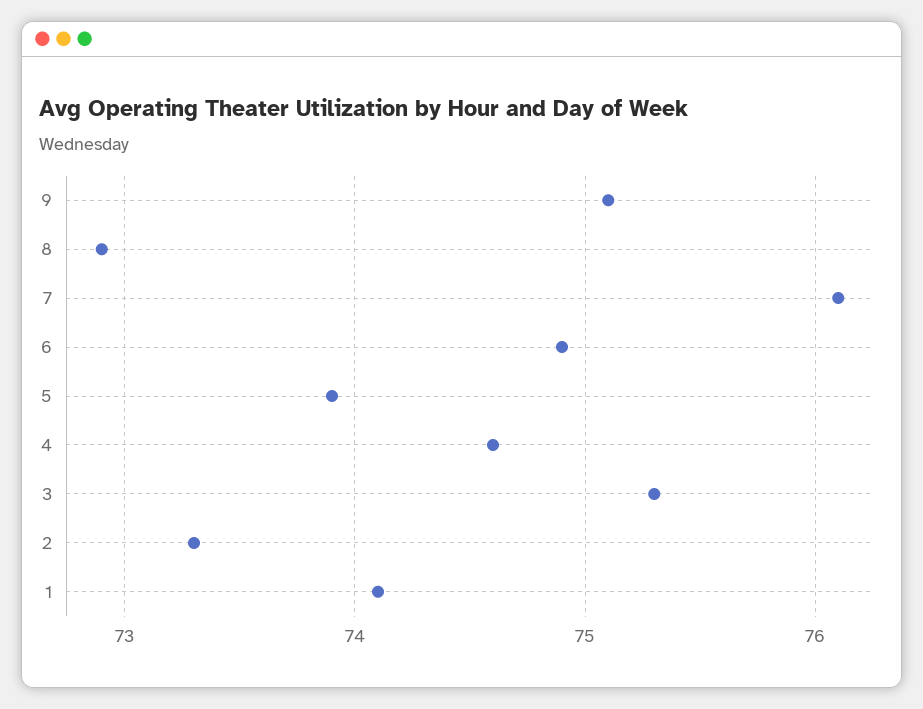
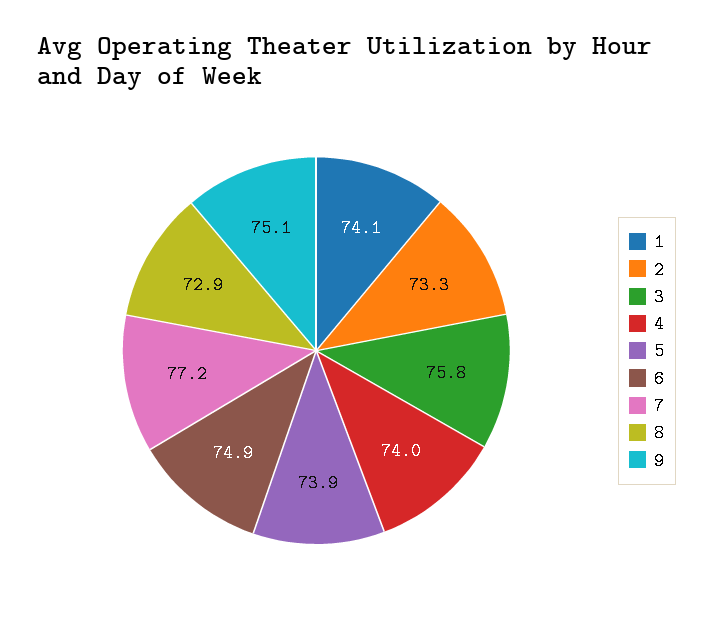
  {
    "9": 75.1,
    "8": 72.9,
-   "7": 76.1,
+   "7": 77.2,
    "6": 74.9,
    "5": 73.9,
-   "4": 74.6,
+   "4": 74,
-   "3": 75.3,
+   "3": 75.8,
    "2": 73.3,
    "1": 74.1
  }

